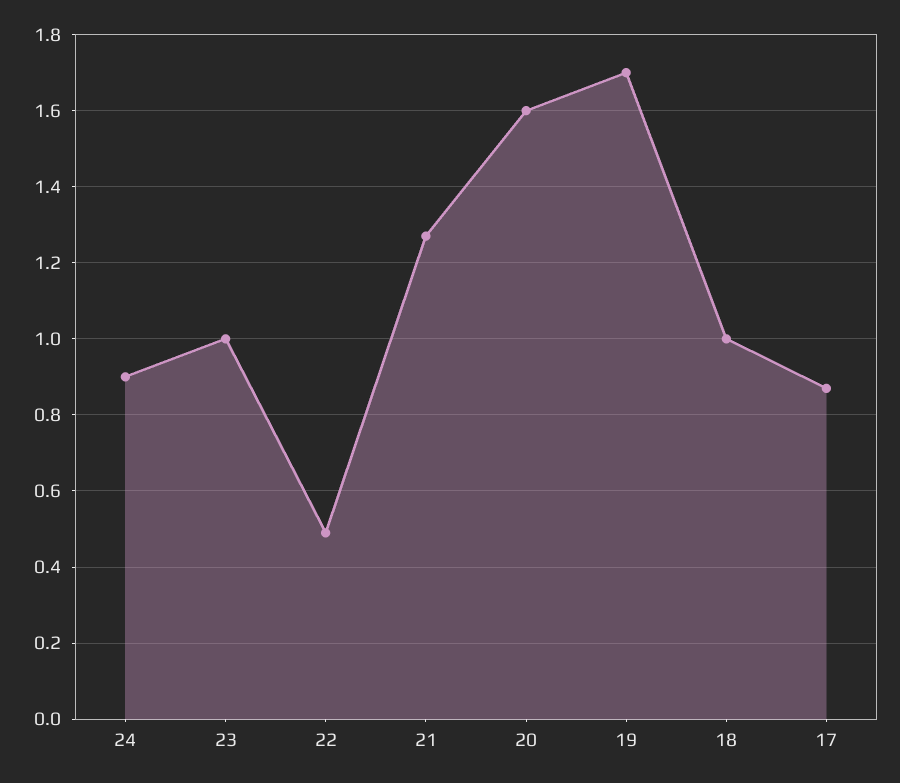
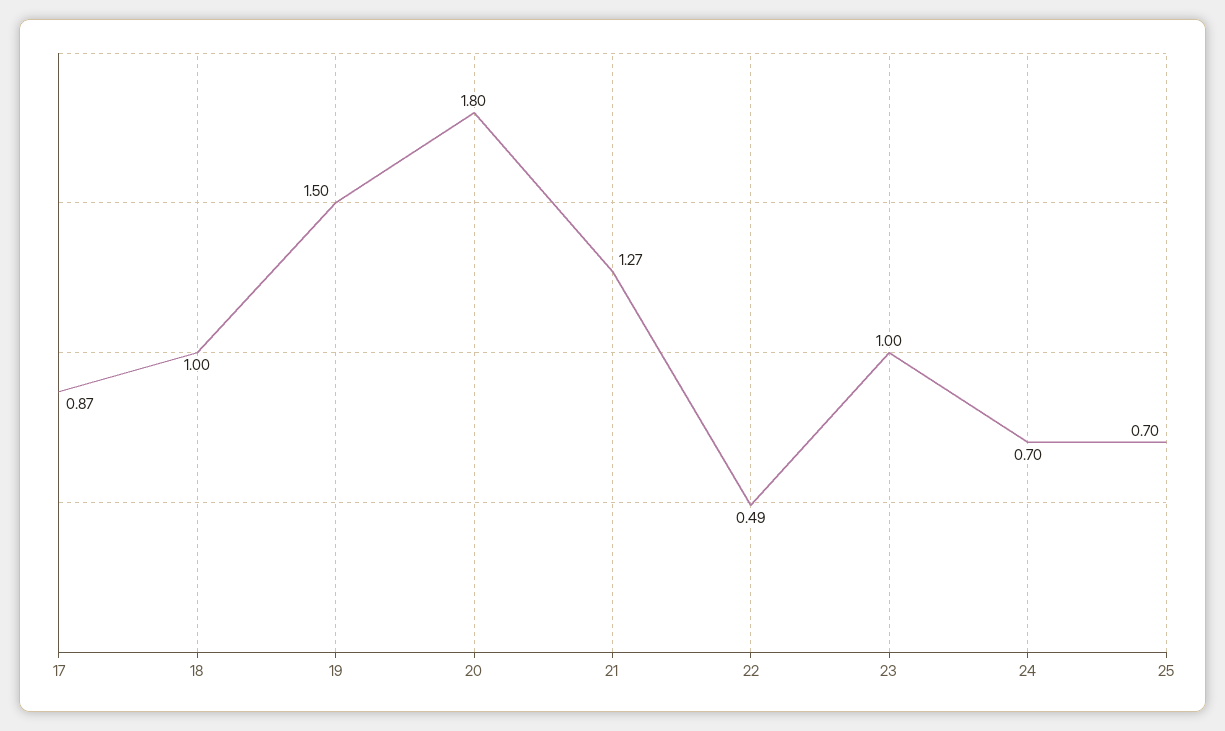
  {
-   "24": 0.9,
+   "24": 0.7,
    "23": 1,
    "22": 0.49,
    "21": 1.27,
-   "20": 1.6,
+   "20": 1.8,
-   "19": 1.7,
+   "19": 1.5,
    "18": 1,
-   "17": 0.87
+   "17": 0.87,
+   "25": 0.7
  }

